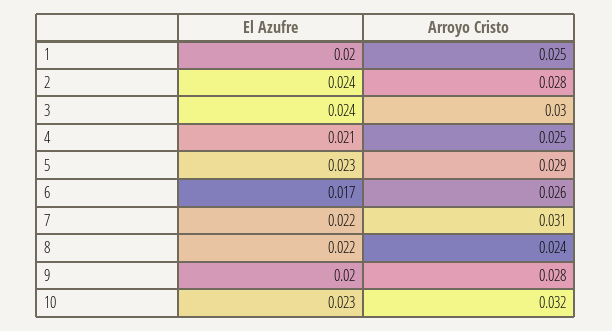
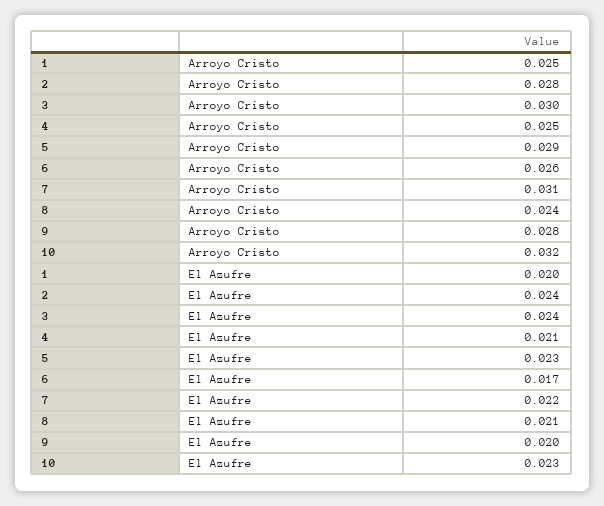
  {
    "El Azufre": {
      "1": 0.02,
      "2": 0.024,
      "3": 0.024,
      "4": 0.021,
      "5": 0.023,
      "6": 0.017,
      "7": 0.022,
-     "8": 0.022,
+     "8": 0.021,
      "9": 0.02,
      "10": 0.023
    },
    "Arroyo Cristo": {
      "1": 0.025,
      "2": 0.028,
      "3": 0.03,
      "4": 0.025,
      "5": 0.029,
      "6": 0.026,
      "7": 0.031,
      "8": 0.024,
      "9": 0.028,
      "10": 0.032
    }
  }

